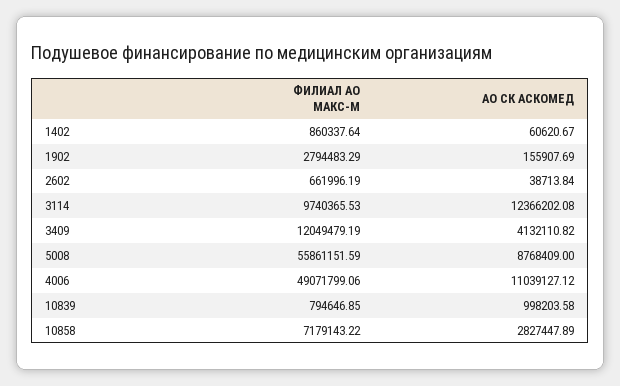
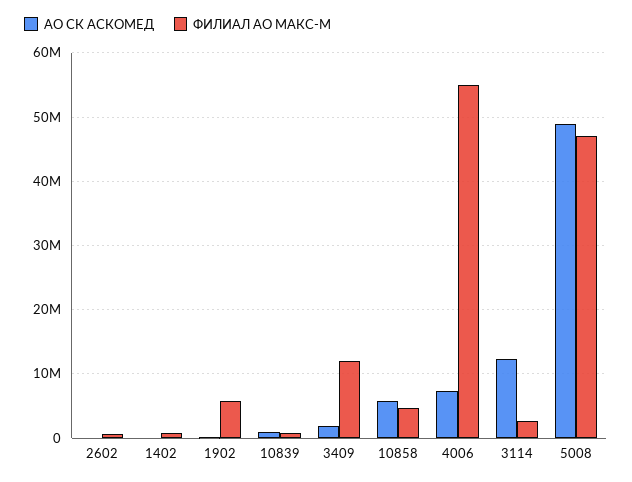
  {
    "ФИЛИАЛ АО МАКС-М": {
      "1402": 860337.64,
-     "1902": 2794483.29,
+     "1902": 6000000,
      "2602": 661996.19,
-     "3114": 9740365.53,
+     "3114": 3000000,
      "3409": 12049479.19,
-     "5008": 55861151.59,
+     "5008": 47000000,
-     "4006": 49071799.06,
+     "4006": 55000000,
      "10839": 794646.85,
-     "10858": 7179143.22
+     "10858": 5000000
    },
    "АО СК АСКОМЕД": {
      "1402": 60620.67,
      "1902": 155907.69,
      "2602": 38713.84,
      "3114": 12366202.08,
-     "3409": 4132110.82,
+     "3409": 2000000,
-     "5008": 8768409,
+     "5008": 49000000,
-     "4006": 11039127.12,
+     "4006": 7000000,
      "10839": 998203.58,
-     "10858": 2827447.89
+     "10858": 6000000
    }
  }

